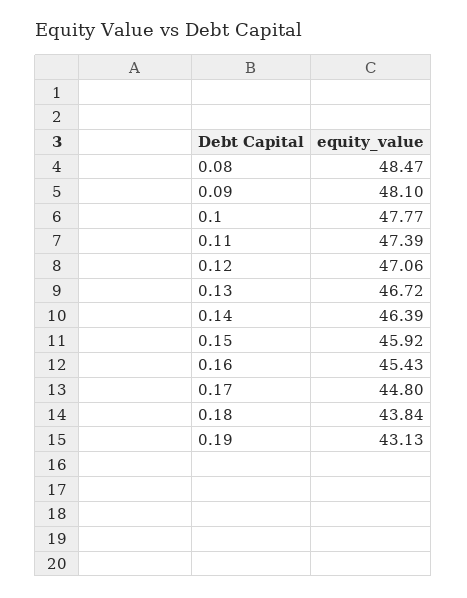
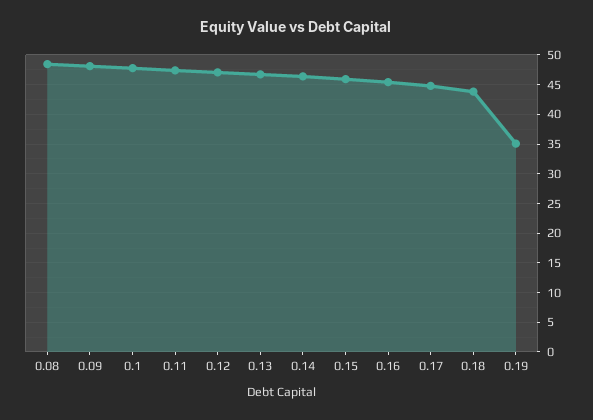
  {
    "0.08": 48.47,
    "0.09": 48.1,
    "0.1": 47.77,
    "0.11": 47.39,
    "0.12": 47.06,
    "0.13": 46.72,
    "0.14": 46.39,
    "0.15": 45.92,
    "0.16": 45.43,
    "0.17": 44.8,
    "0.18": 43.84,
-   "0.19": 43.13
+   "0.19": 35
  }

